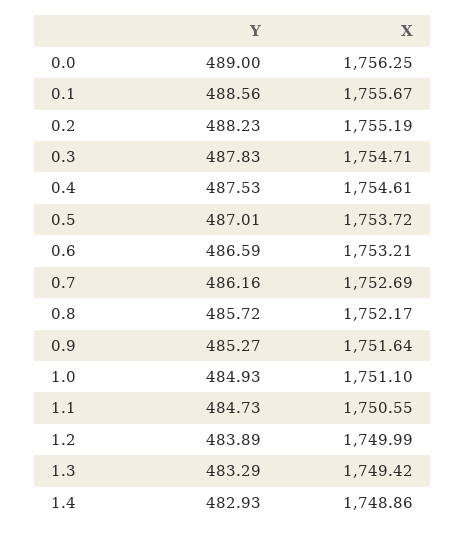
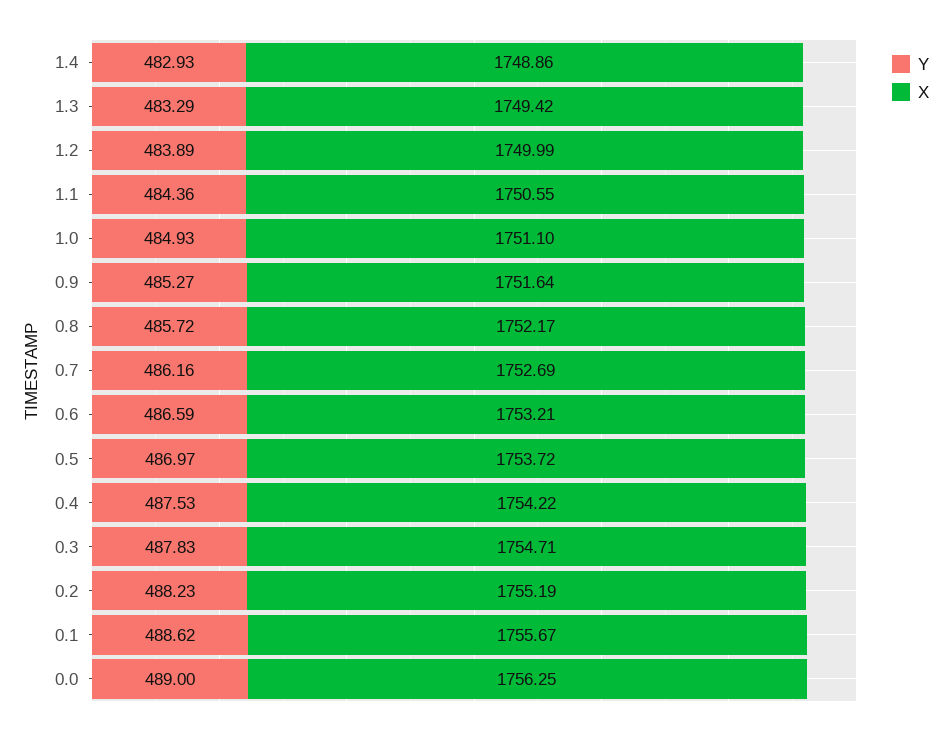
  {
    "Y": {
      "0.0": 489,
-     "0.1": 488.56,
+     "0.1": 488.62,
      "0.2": 488.23,
      "0.3": 487.83,
      "0.4": 487.53,
-     "0.5": 487.01,
+     "0.5": 486.97,
      "0.6": 486.59,
      "0.7": 486.16,
      "0.8": 485.72,
      "0.9": 485.27,
      "1.0": 484.93,
-     "1.1": 484.73,
+     "1.1": 484.36,
      "1.2": 483.89,
      "1.3": 483.29,
      "1.4": 482.93
    },
    "X": {
      "0.0": 1756.25,
      "0.1": 1755.67,
      "0.2": 1755.19,
      "0.3": 1754.71,
-     "0.4": 1754.61,
+     "0.4": 1754.22,
      "0.5": 1753.72,
      "0.6": 1753.21,
      "0.7": 1752.69,
      "0.8": 1752.17,
      "0.9": 1751.64,
      "1.0": 1751.1,
      "1.1": 1750.55,
      "1.2": 1749.99,
      "1.3": 1749.42,
      "1.4": 1748.86
    }
  }

